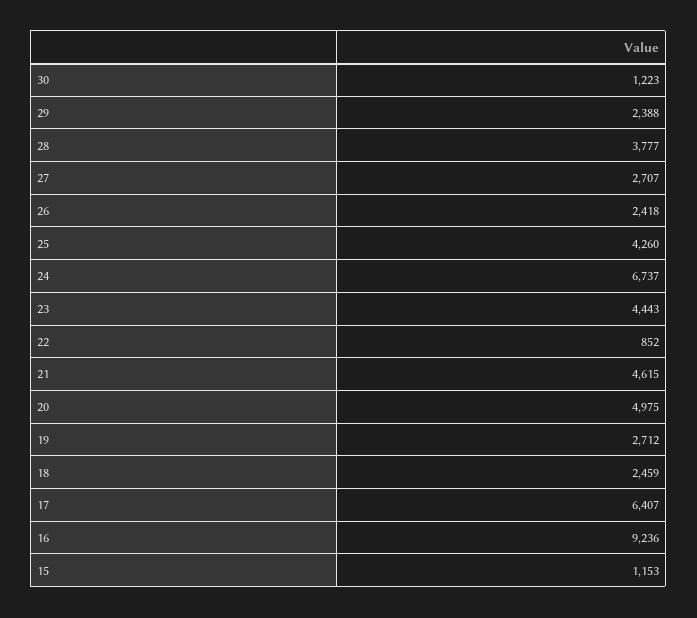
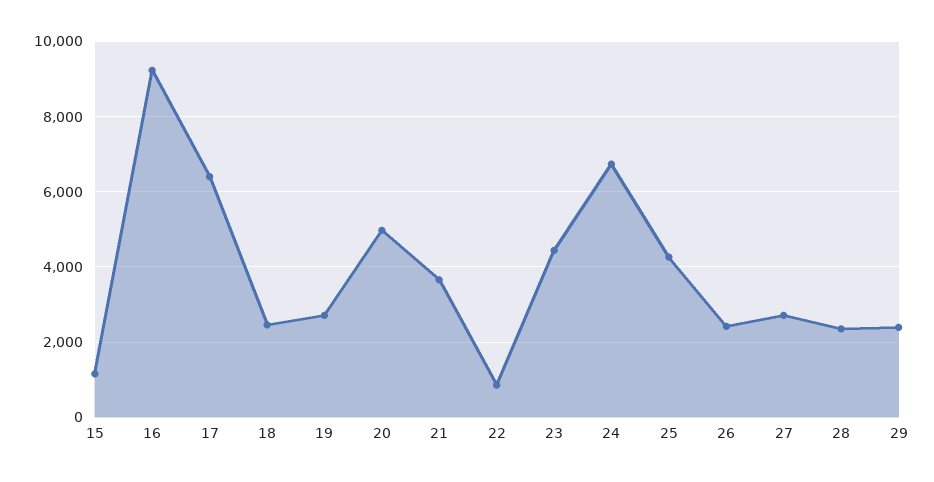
  {
-   "30": 1223,
    "29": 2388,
-   "28": 3777,
+   "28": 2400,
    "27": 2707,
    "26": 2418,
    "25": 4260,
    "24": 6737,
    "23": 4443,
    "22": 852,
-   "21": 4615,
+   "21": 3600,
    "20": 4975,
    "19": 2712,
    "18": 2459,
    "17": 6407,
    "16": 9236,
    "15": 1153
  }

